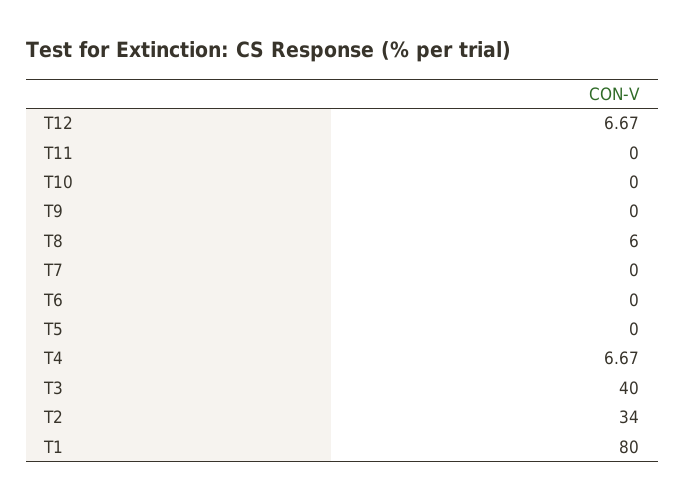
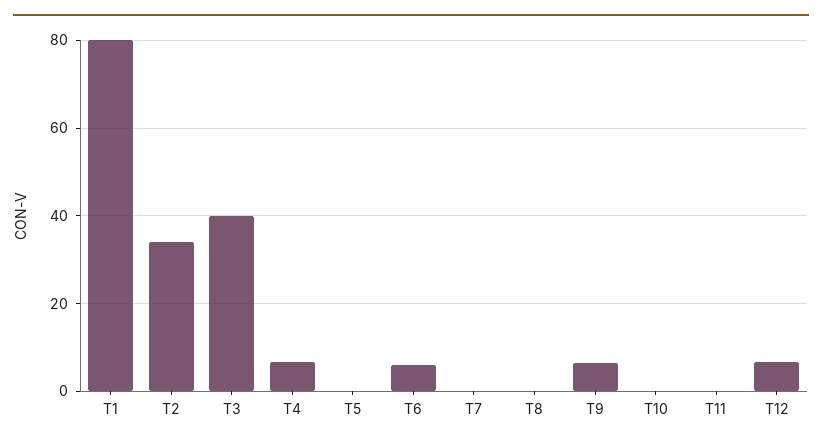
  {
    "T12": 6.67,
    "T11": 0,
    "T10": 0,
-   "T9": 0,
+   "T9": 6,
-   "T8": 6,
+   "T8": 0,
    "T7": 0,
-   "T6": 0,
+   "T6": 6,
    "T5": 0,
    "T4": 6.67,
    "T3": 40,
    "T2": 34,
    "T1": 80
  }

